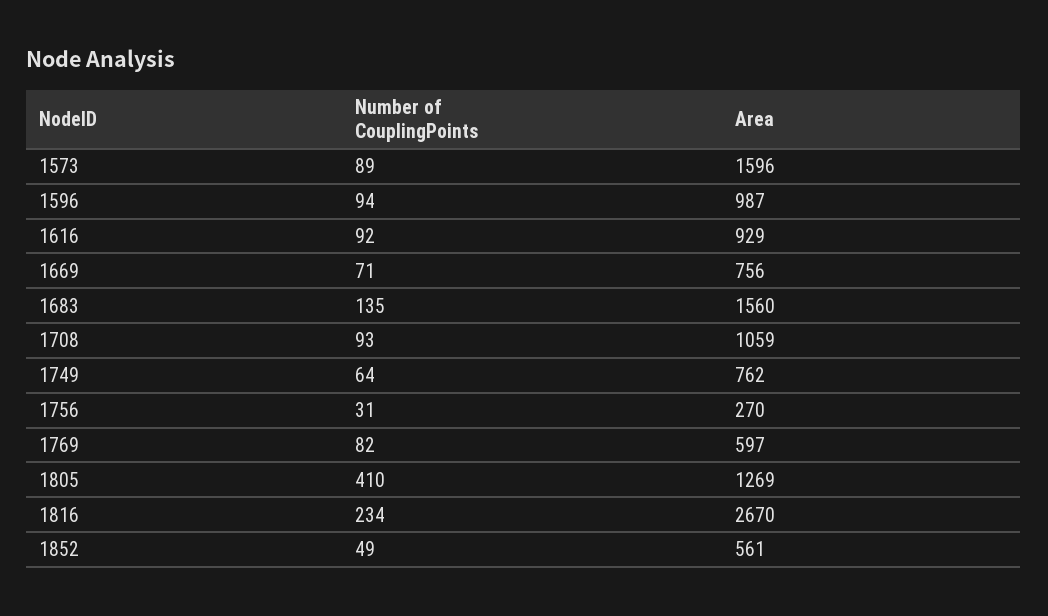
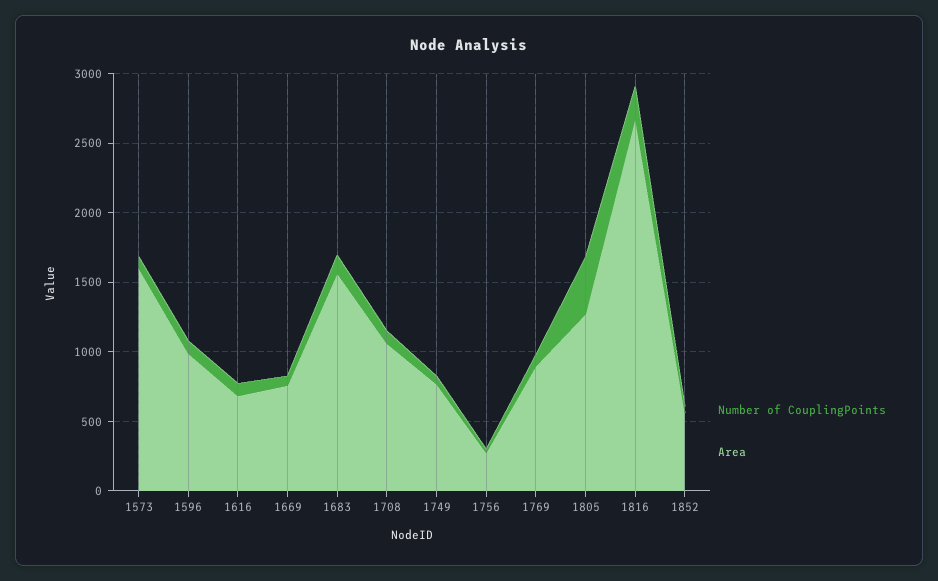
  {
    "Number of CouplingPoints": {
      "1573": 89,
      "1596": 94,
      "1616": 92,
      "1669": 71,
      "1683": 135,
      "1708": 93,
      "1749": 64,
      "1756": 31,
      "1769": 82,
      "1805": 410,
      "1816": 234,
      "1852": 49
    },
    "Area": {
      "1573": 1596,
      "1596": 987,
-     "1616": 929,
+     "1616": 700,
      "1669": 756,
      "1683": 1560,
      "1708": 1059,
      "1749": 762,
      "1756": 270,
-     "1769": 597,
+     "1769": 900,
      "1805": 1269,
      "1816": 2670,
      "1852": 561
    }
  }

